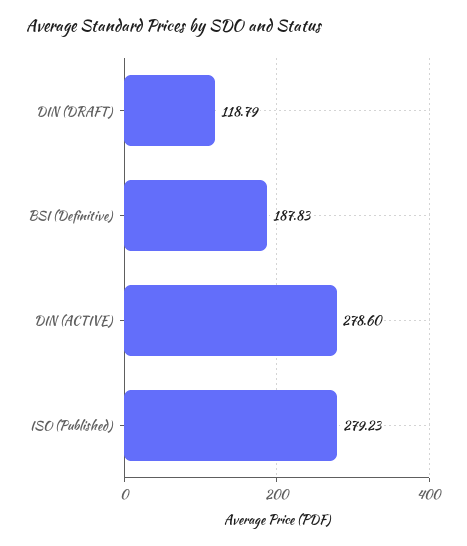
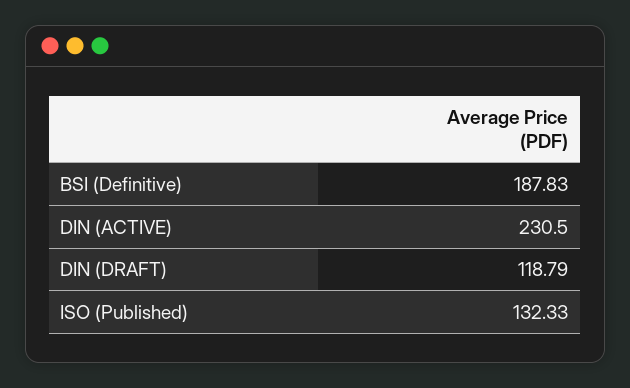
  {
    "DIN (DRAFT)": 118.79,
    "BSI (Definitive)": 187.83,
-   "DIN (ACTIVE)": 278.6,
+   "DIN (ACTIVE)": 230.5,
-   "ISO (Published)": 279.23
+   "ISO (Published)": 132.33
  }

